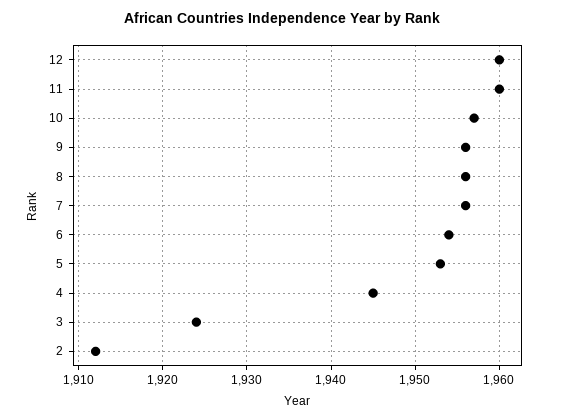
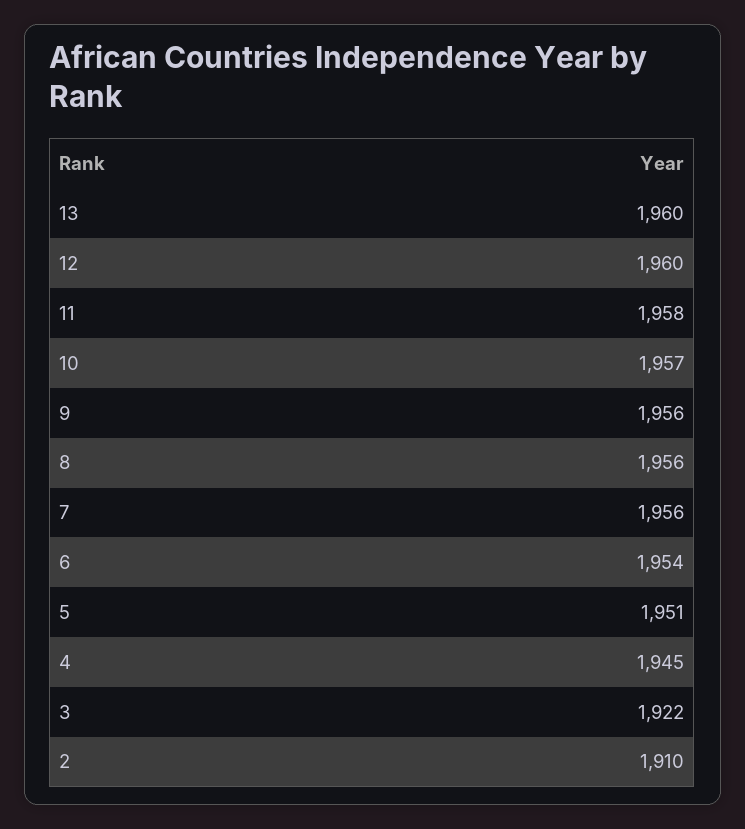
  {
    "12": 1960,
-   "11": 1960,
+   "11": 1958,
    "10": 1957,
    "9": 1956,
    "8": 1956,
    "7": 1956,
    "6": 1954,
-   "5": 1953,
+   "5": 1951,
    "4": 1945,
-   "3": 1924,
+   "3": 1922,
-   "2": 1912
+   "2": 1910,
+   "13": 1960
  }

